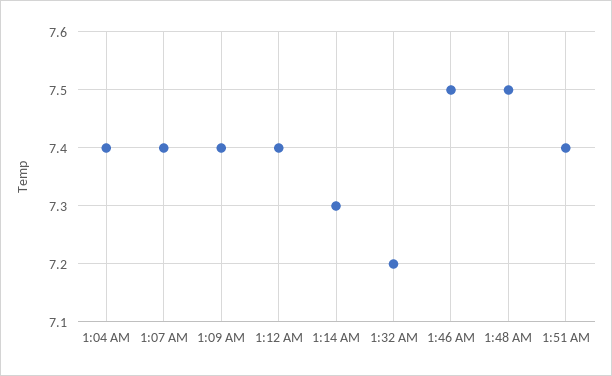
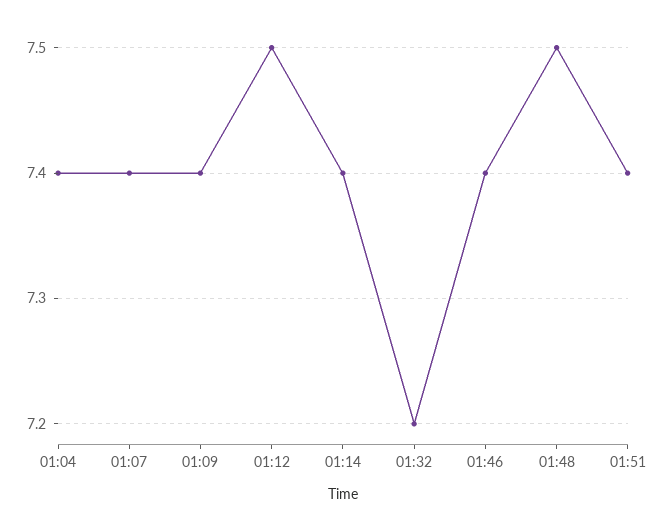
  {
    "1:04 AM": 7.4,
    "1:07 AM": 7.4,
    "1:09 AM": 7.4,
-   "1:12 AM": 7.4,
+   "1:12 AM": 7.5,
-   "1:14 AM": 7.3,
+   "1:14 AM": 7.4,
    "1:32 AM": 7.2,
-   "1:46 AM": 7.5,
+   "1:46 AM": 7.4,
    "1:48 AM": 7.5,
    "1:51 AM": 7.4
  }

